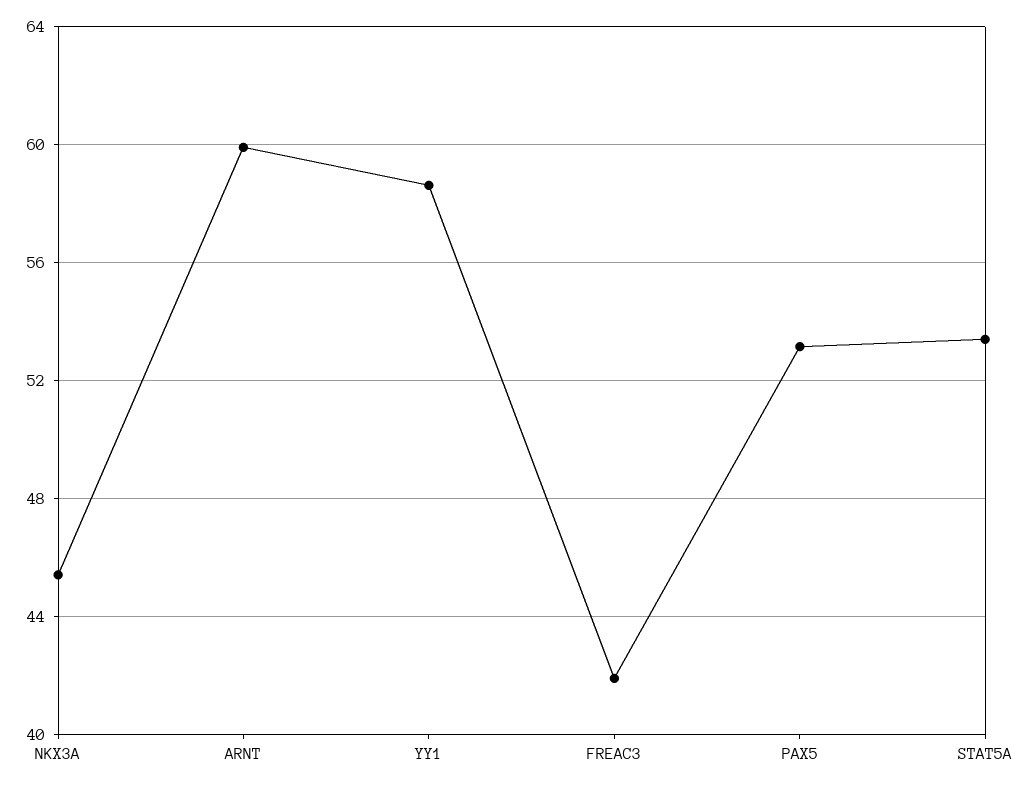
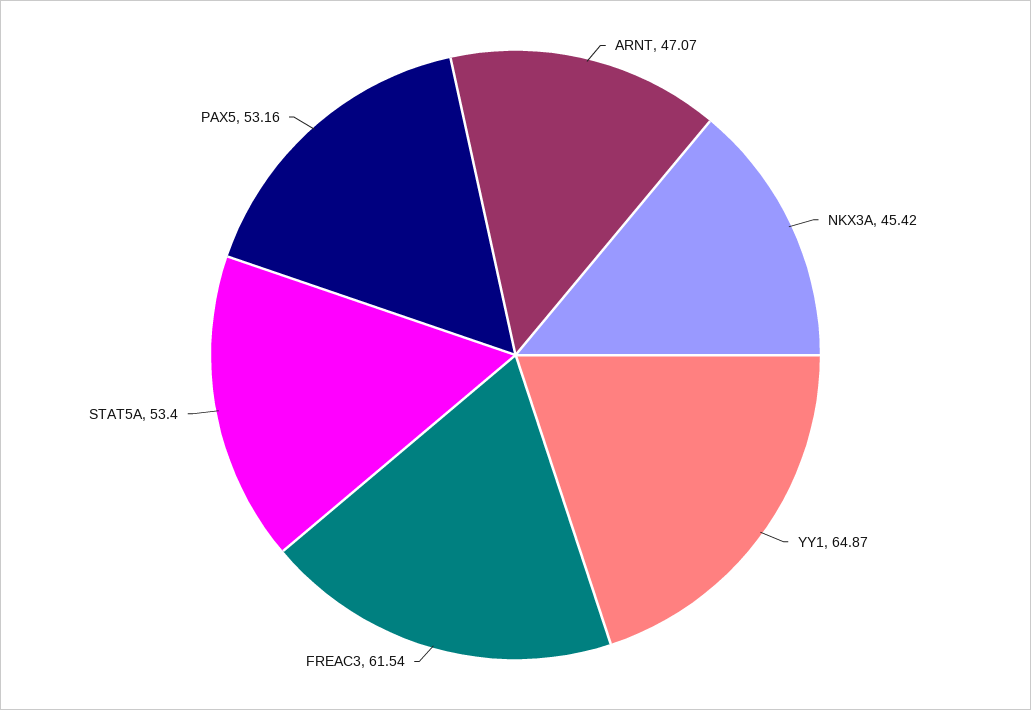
  {
    "NKX3A": 45.42,
-   "ARNT": 60,
+   "ARNT": 47.07,
-   "YY1": 58.5,
+   "YY1": 64.87,
-   "FREAC3": 42,
+   "FREAC3": 61.54,
    "PAX5": 53.16,
    "STAT5A": 53.4
  }

